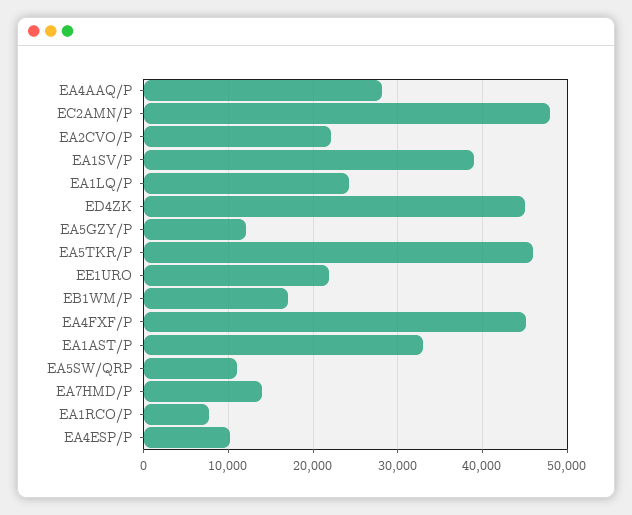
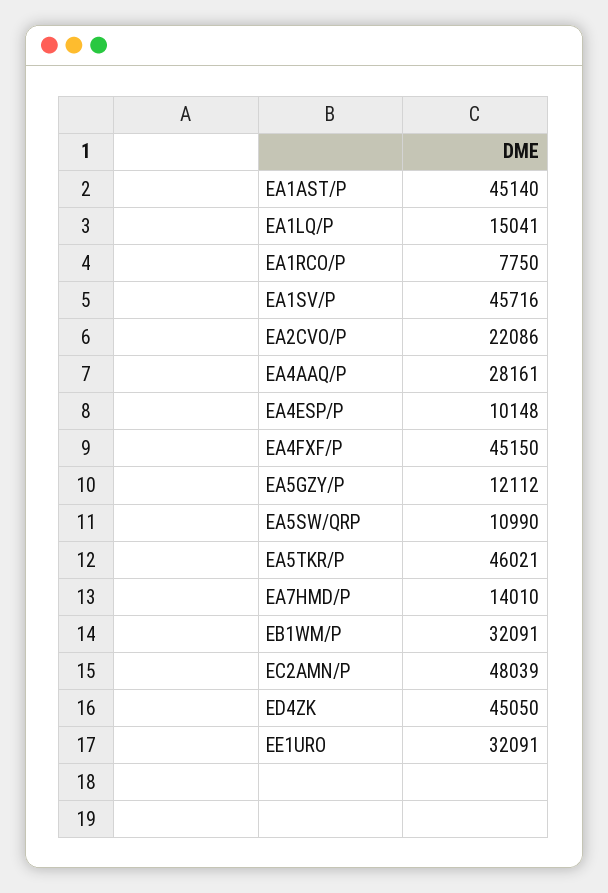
  {
    "EA4AAQ/P": 28161,
    "EC2AMN/P": 48039,
    "EA2CVO/P": 22086,
-   "EA1SV/P": 39000,
+   "EA1SV/P": 45716,
-   "EA1LQ/P": 24000,
+   "EA1LQ/P": 15041,
    "ED4ZK": 45050,
    "EA5GZY/P": 12112,
    "EA5TKR/P": 46021,
-   "EE1URO": 22000,
+   "EE1URO": 32091,
-   "EB1WM/P": 17000,
+   "EB1WM/P": 32091,
    "EA4FXF/P": 45150,
-   "EA1AST/P": 33000,
+   "EA1AST/P": 45140,
    "EA5SW/QRP": 10990,
    "EA7HMD/P": 14010,
    "EA1RCO/P": 7750,
    "EA4ESP/P": 10148
  }

